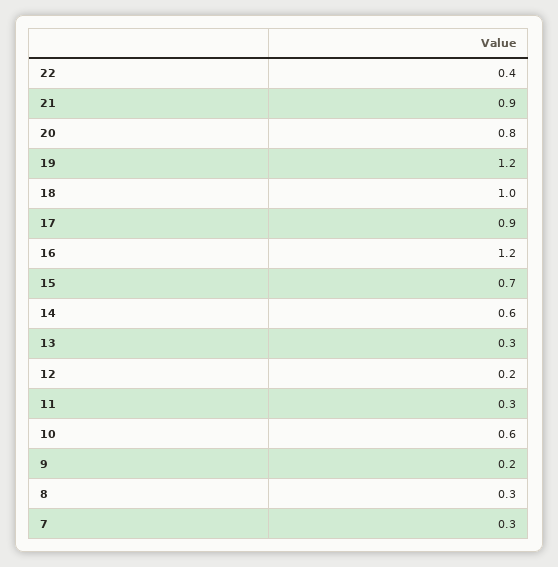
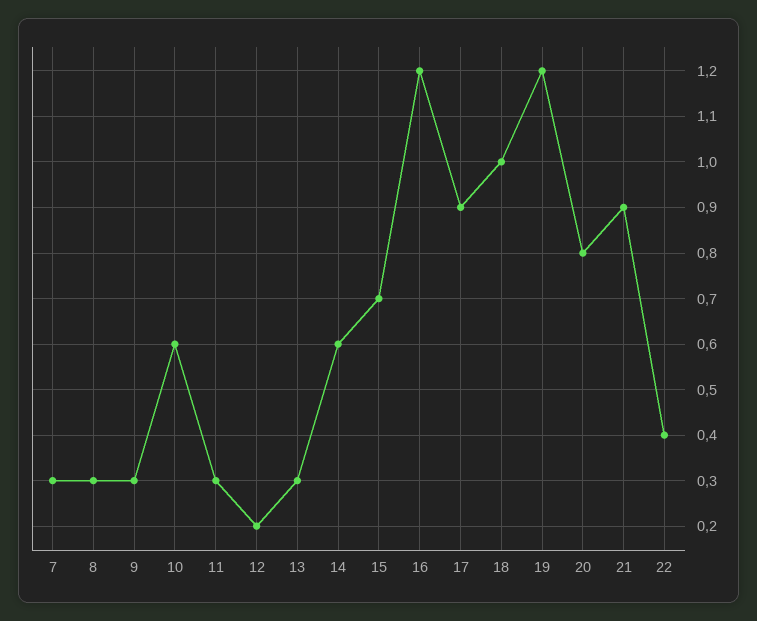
  {
    "22": 0.4,
    "21": 0.9,
    "20": 0.8,
    "19": 1.2,
    "18": 1,
    "17": 0.9,
    "16": 1.2,
    "15": 0.7,
    "14": 0.6,
    "13": 0.3,
    "12": 0.2,
    "11": 0.3,
    "10": 0.6,
-   "9": 0.2,
+   "9": 0.3,
    "8": 0.3,
    "7": 0.3
  }

